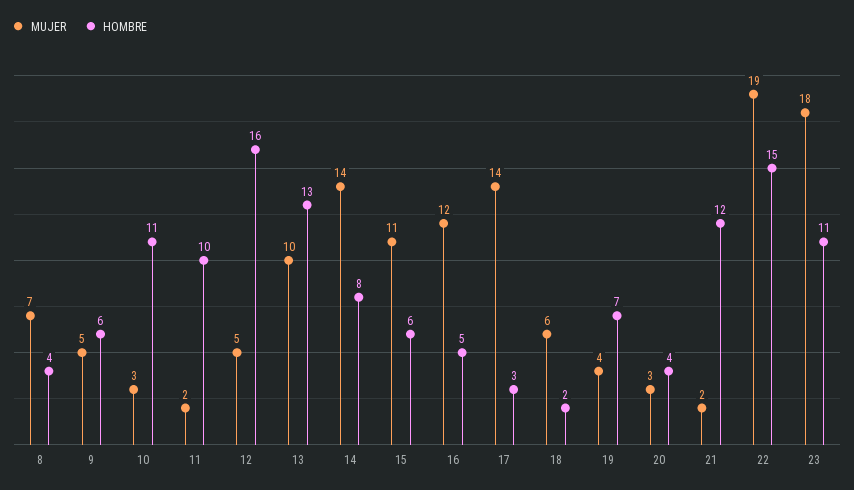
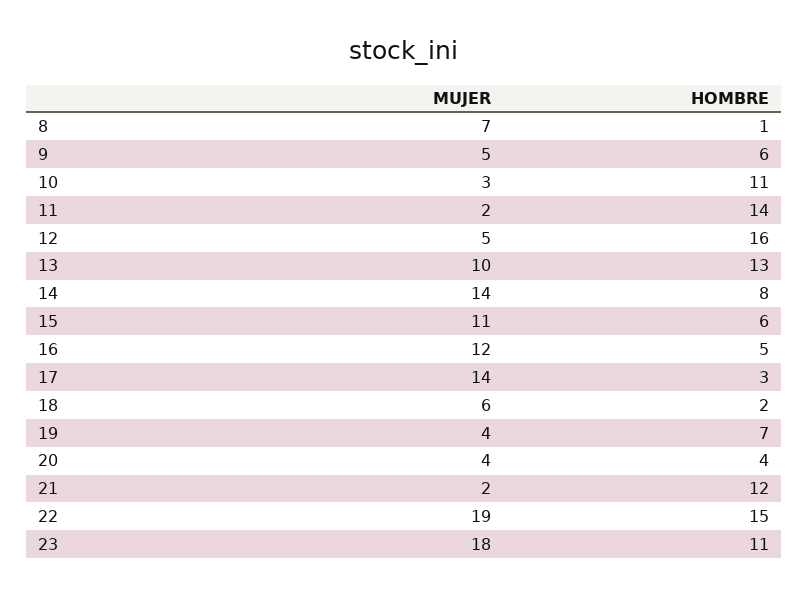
  {
    "MUJER": {
      "8": 7,
      "9": 5,
      "10": 3,
      "11": 2,
      "12": 5,
      "13": 10,
      "14": 14,
      "15": 11,
      "16": 12,
      "17": 14,
      "18": 6,
      "19": 4,
-     "20": 3,
+     "20": 4,
      "21": 2,
      "22": 19,
      "23": 18
    },
    "HOMBRE": {
-     "8": 4,
+     "8": 1,
      "9": 6,
      "10": 11,
-     "11": 10,
+     "11": 14,
      "12": 16,
      "13": 13,
      "14": 8,
      "15": 6,
      "16": 5,
      "17": 3,
      "18": 2,
      "19": 7,
      "20": 4,
      "21": 12,
      "22": 15,
      "23": 11
    }
  }

